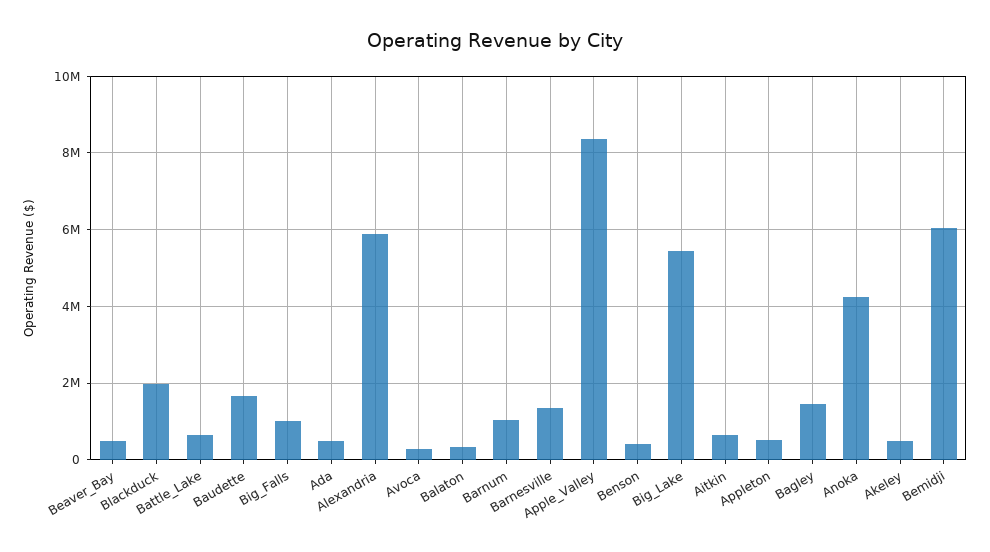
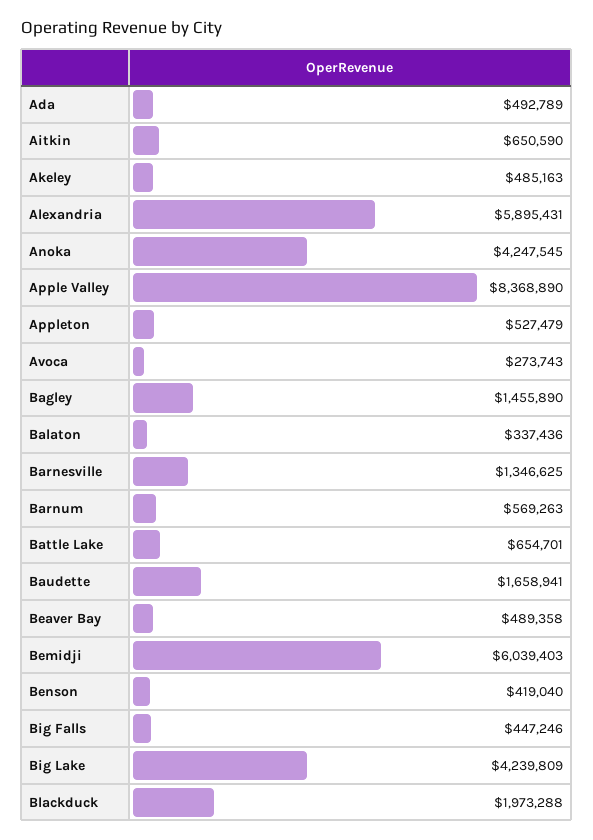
  {
    "Beaver_Bay": 489358,
    "Blackduck": 1973288,
    "Battle_Lake": 654701,
    "Baudette": 1658941,
-   "Big_Falls": 1000000,
+   "Big_Falls": 447246,
    "Ada": 492789,
    "Alexandria": 5895431,
    "Avoca": 273743,
    "Balaton": 337436,
-   "Barnum": 1000000,
+   "Barnum": 569263,
    "Barnesville": 1346625,
    "Apple_Valley": 8368890,
    "Benson": 419040,
-   "Big_Lake": 5400000,
+   "Big_Lake": 4239809,
    "Aitkin": 650590,
    "Appleton": 527479,
    "Bagley": 1455890,
    "Anoka": 4247545,
    "Akeley": 485163,
    "Bemidji": 6039403
  }

